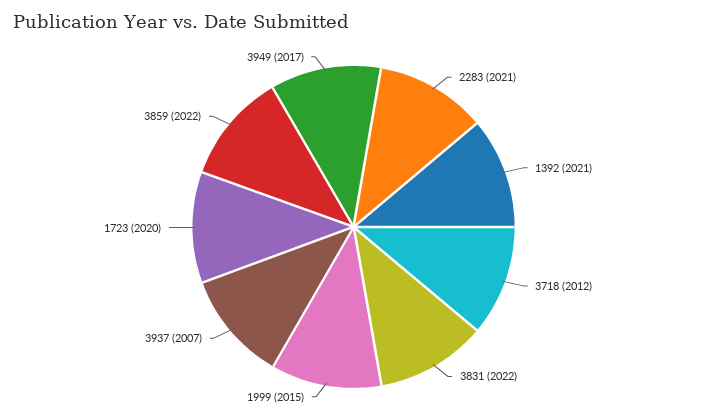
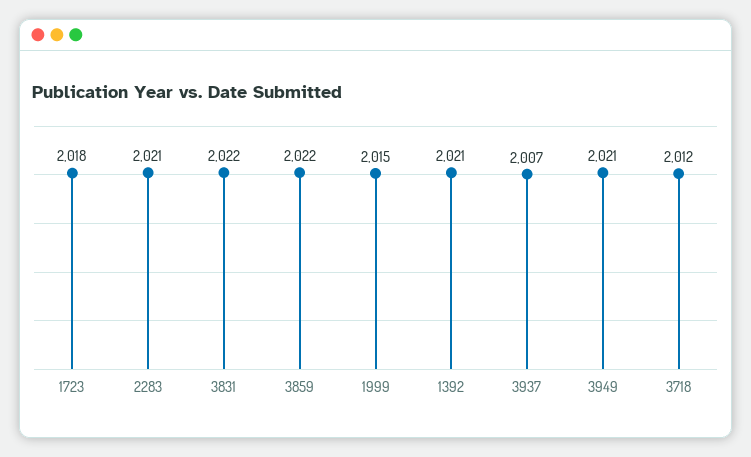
  {
    "2283": 2021,
    "1392": 2021,
    "3718": 2012,
    "3831": 2022,
    "1999": 2015,
    "3937": 2007,
-   "1723": 2020,
+   "1723": 2018,
    "3859": 2022,
-   "3949": 2017
+   "3949": 2021
  }

